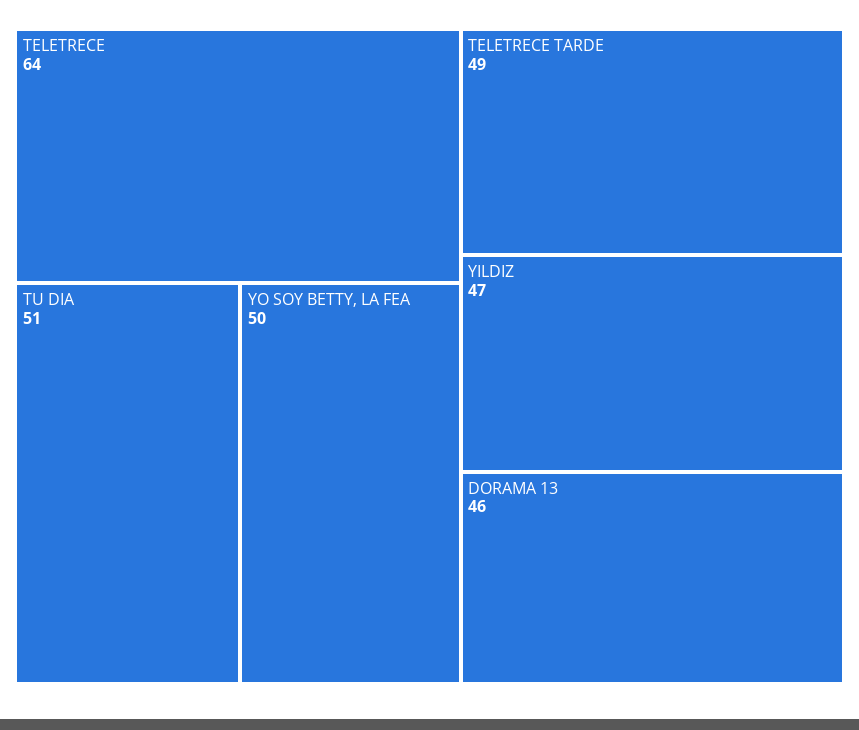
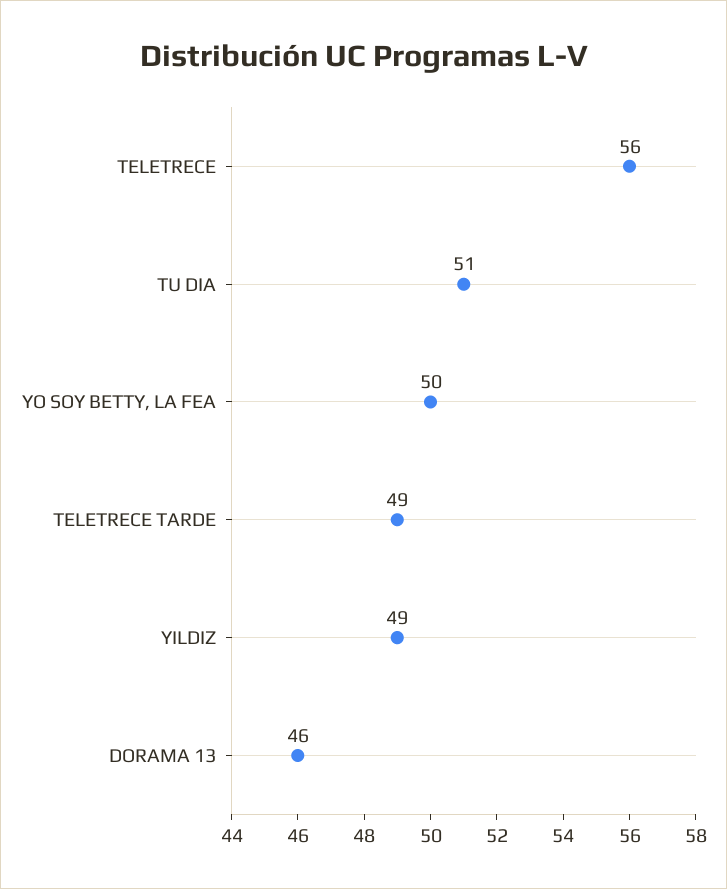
  {
-   "TELETRECE": 64,
+   "TELETRECE": 56,
    "TU DIA": 51,
    "YO SOY BETTY, LA FEA": 50,
    "TELETRECE TARDE": 49,
-   "YILDIZ": 47,
+   "YILDIZ": 49,
    "DORAMA 13": 46
  }

